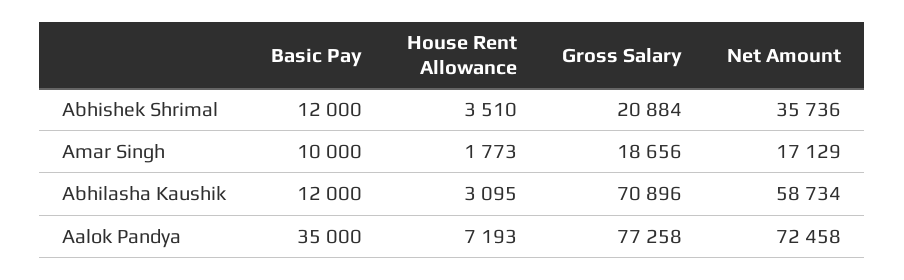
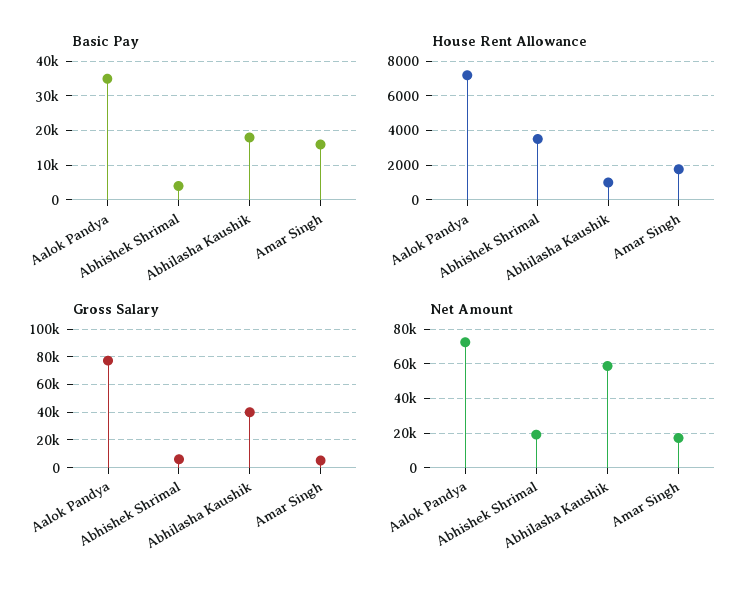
  {
    "Basic Pay": {
-     "Abhishek Shrimal": 12000,
+     "Abhishek Shrimal": 4000,
-     "Amar Singh": 10000,
+     "Amar Singh": 16000,
-     "Abhilasha Kaushik": 12000,
+     "Abhilasha Kaushik": 18000,
      "Aalok Pandya": 35000
    },
    "House Rent Allowance": {
      "Abhishek Shrimal": 3510,
      "Amar Singh": 1773,
-     "Abhilasha Kaushik": 3095,
+     "Abhilasha Kaushik": 1000,
      "Aalok Pandya": 7193
    },
    "Gross Salary": {
-     "Abhishek Shrimal": 20884,
+     "Abhishek Shrimal": 5000,
-     "Amar Singh": 18656,
+     "Amar Singh": 5000,
-     "Abhilasha Kaushik": 70896,
+     "Abhilasha Kaushik": 40000,
      "Aalok Pandya": 77258
    },
    "Net Amount": {
-     "Abhishek Shrimal": 35736,
+     "Abhishek Shrimal": 20000,
      "Amar Singh": 17129,
      "Abhilasha Kaushik": 58734,
      "Aalok Pandya": 72458
    }
  }

